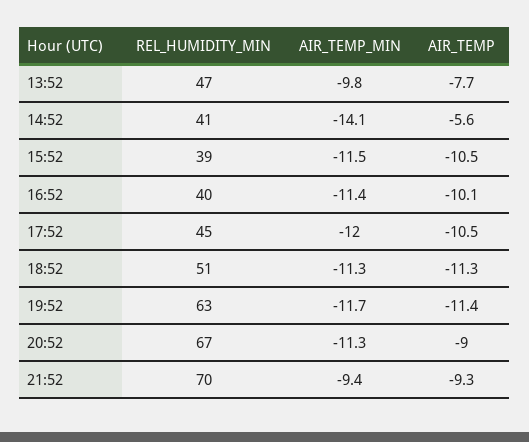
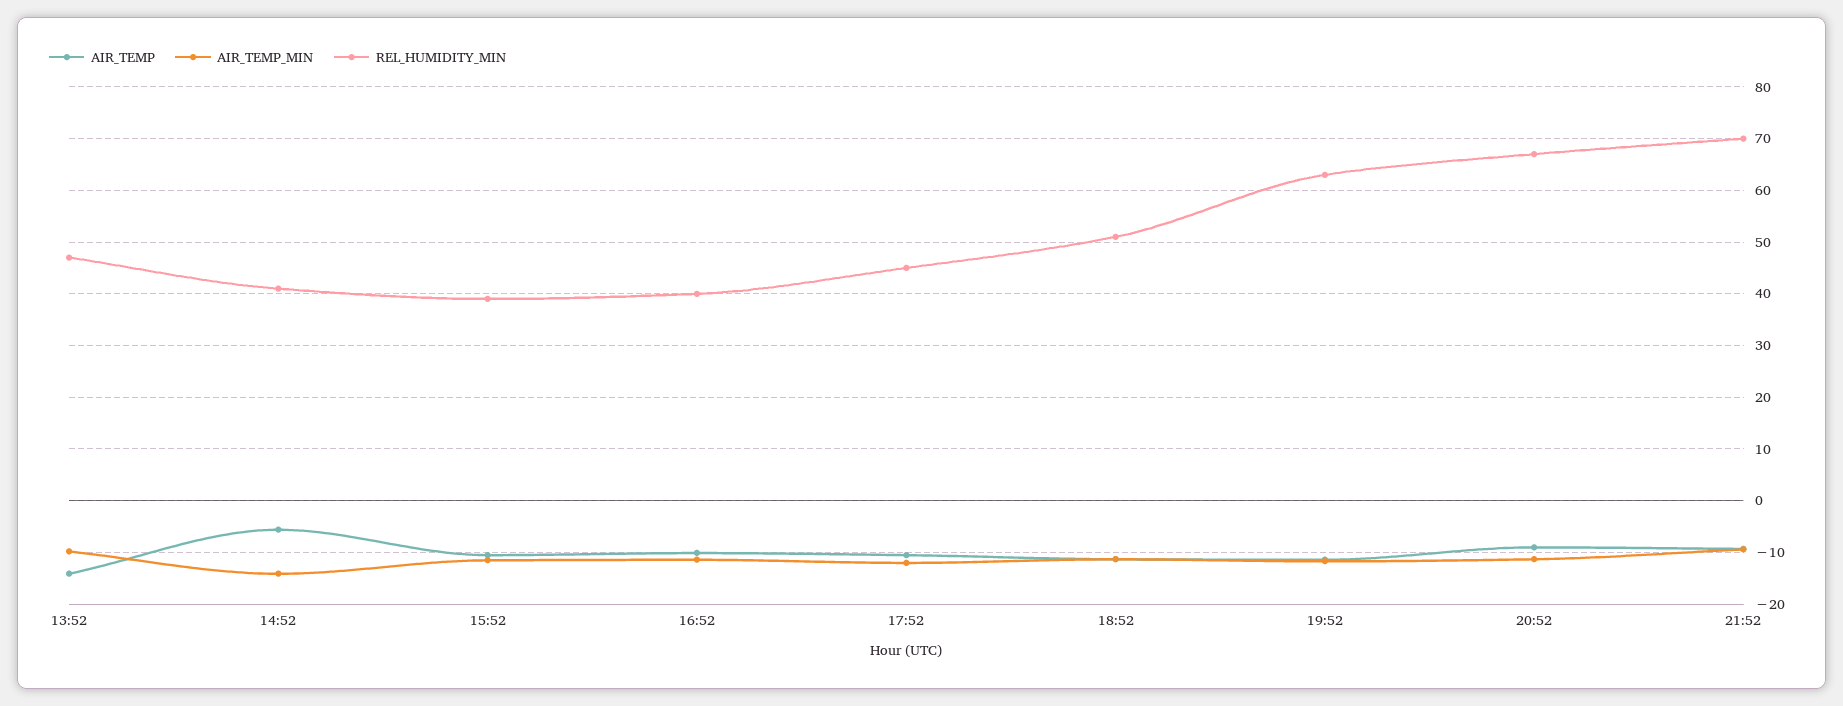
  {
    "REL_HUMIDITY_MIN": {
      "13:52": 47,
      "14:52": 41,
      "15:52": 39,
      "16:52": 40,
      "17:52": 45,
      "18:52": 51,
      "19:52": 63,
      "20:52": 67,
      "21:52": 70
    },
    "AIR_TEMP_MIN": {
      "13:52": -9.8,
      "14:52": -14.1,
      "15:52": -11.5,
      "16:52": -11.4,
      "17:52": -12,
      "18:52": -11.3,
      "19:52": -11.7,
      "20:52": -11.3,
      "21:52": -9.4
    },
    "AIR_TEMP": {
-     "13:52": -7.7,
+     "13:52": -14,
      "14:52": -5.6,
      "15:52": -10.5,
      "16:52": -10.1,
      "17:52": -10.5,
      "18:52": -11.3,
      "19:52": -11.4,
      "20:52": -9,
      "21:52": -9.3
    }
  }

